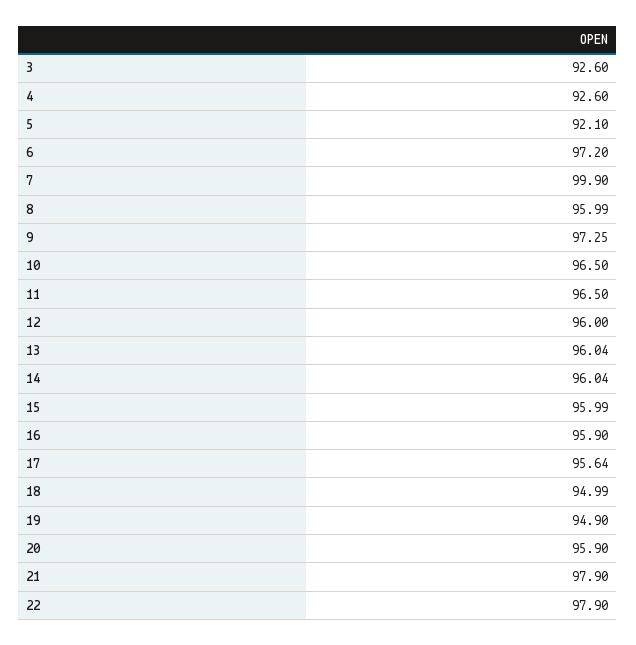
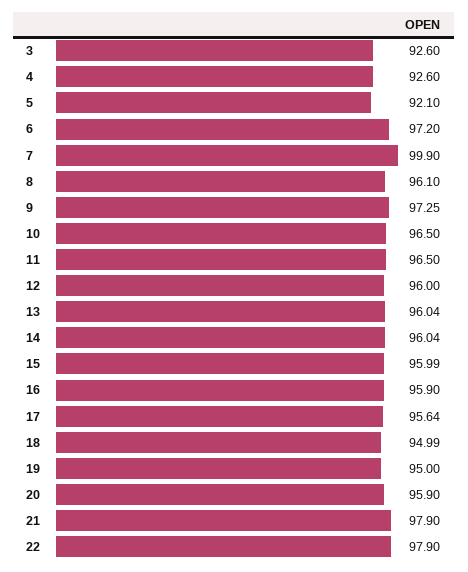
  {
    "3": 92.6,
    "4": 92.6,
    "5": 92.1,
    "6": 97.2,
    "7": 99.9,
-   "8": 95.99,
+   "8": 96.1,
    "9": 97.25,
    "10": 96.5,
    "11": 96.5,
    "12": 96,
    "13": 96.04,
    "14": 96.04,
    "15": 95.99,
    "16": 95.9,
    "17": 95.64,
    "18": 94.99,
-   "19": 94.9,
+   "19": 95,
    "20": 95.9,
    "21": 97.9,
    "22": 97.9
  }

